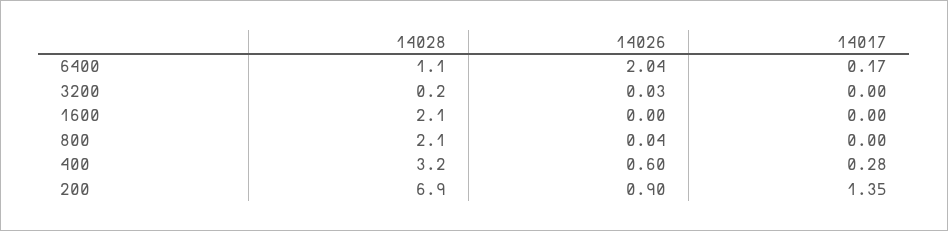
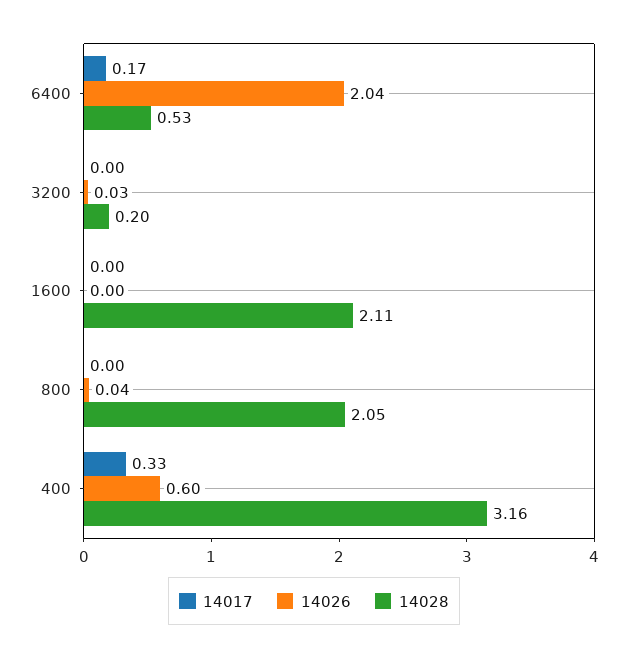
  {
    "14028": {
-     "6400": 1.1,
+     "6400": 0.53,
      "3200": 0.2,
      "1600": 2.11,
      "800": 2.05,
-     "400": 3.16,
+     "400": 3.16
-     "200": 6.9
    },
    "14026": {
      "6400": 2.04,
      "3200": 0.03,
      "1600": 0,
      "800": 0.04,
-     "400": 0.6,
+     "400": 0.6
-     "200": 0.9
    },
    "14017": {
      "6400": 0.17,
      "3200": 0,
      "1600": 0,
      "800": 0,
-     "400": 0.28,
+     "400": 0.33
-     "200": 1.35
    }
  }

